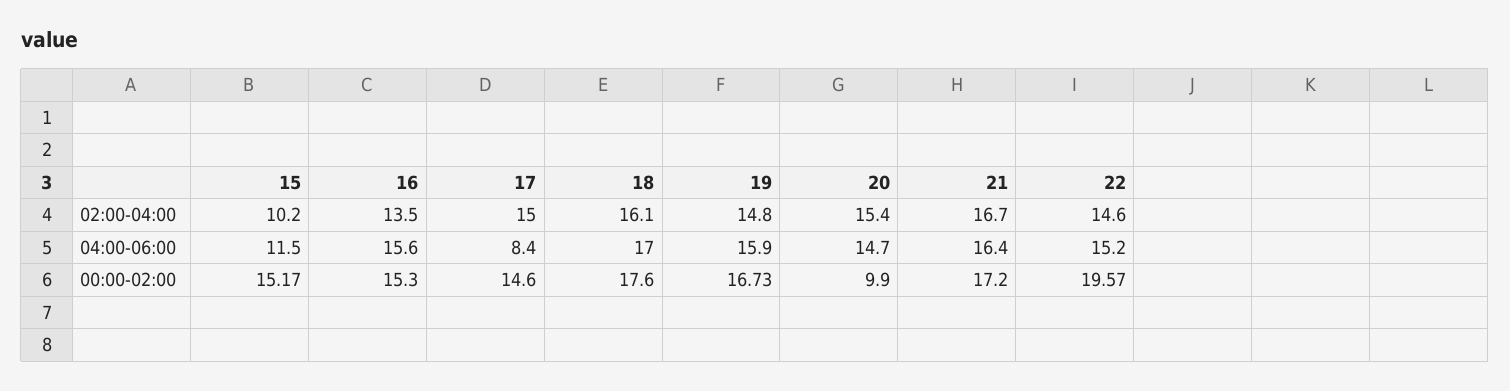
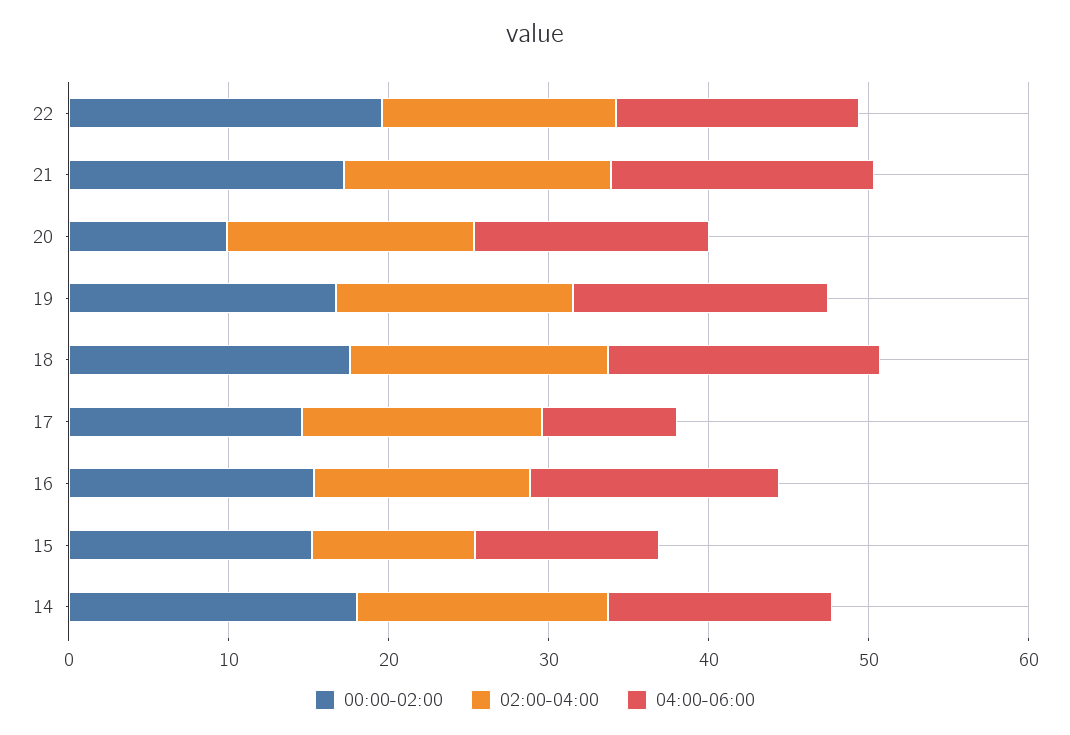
  {
    "02:00-04:00": {
      "15": 10.2,
      "16": 13.5,
      "17": 15,
      "18": 16.1,
      "19": 14.8,
      "20": 15.4,
      "21": 16.7,
-     "22": 14.6
+     "22": 14.6,
+     "14": 16
    },
    "04:00-06:00": {
      "15": 11.5,
      "16": 15.6,
      "17": 8.4,
      "18": 17,
      "19": 15.9,
      "20": 14.7,
      "21": 16.4,
-     "22": 15.2
+     "22": 15.2,
+     "14": 14
    },
    "00:00-02:00": {
      "15": 15.17,
      "16": 15.3,
      "17": 14.6,
      "18": 17.6,
      "19": 16.73,
      "20": 9.9,
      "21": 17.2,
-     "22": 19.57
+     "22": 19.57,
+     "14": 18
    }
  }

